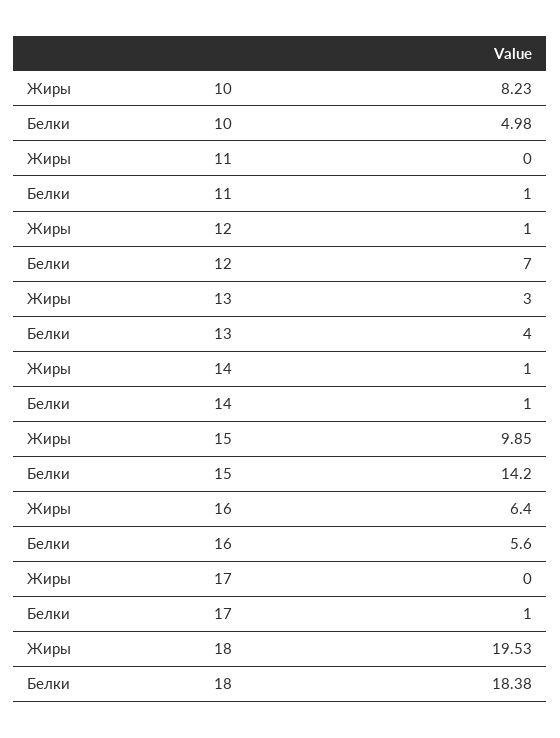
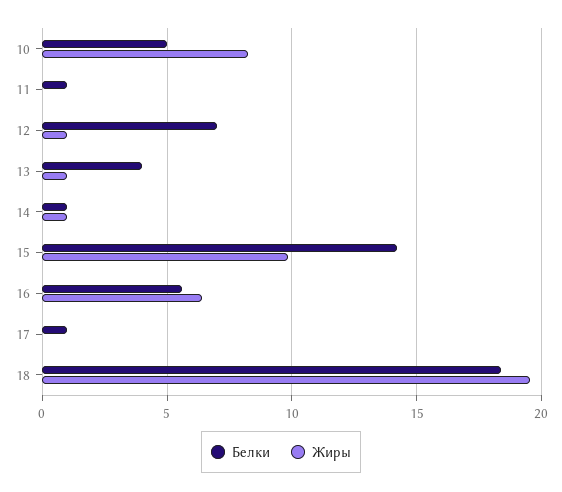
  {
    "Жиры": {
      "10": 8.23,
      "11": 0,
      "12": 1,
-     "13": 3,
+     "13": 1,
      "14": 1,
      "15": 9.85,
      "16": 6.4,
      "17": 0,
      "18": 19.53
    },
    "Белки": {
      "10": 4.98,
      "11": 1,
      "12": 7,
      "13": 4,
      "14": 1,
      "15": 14.2,
      "16": 5.6,
      "17": 1,
      "18": 18.38
    }
  }

